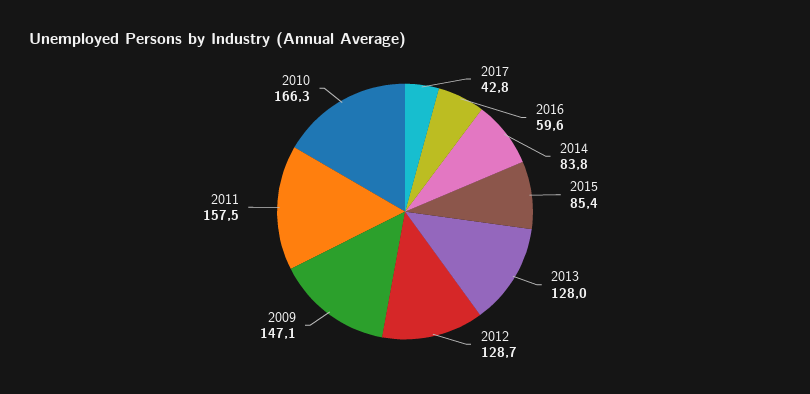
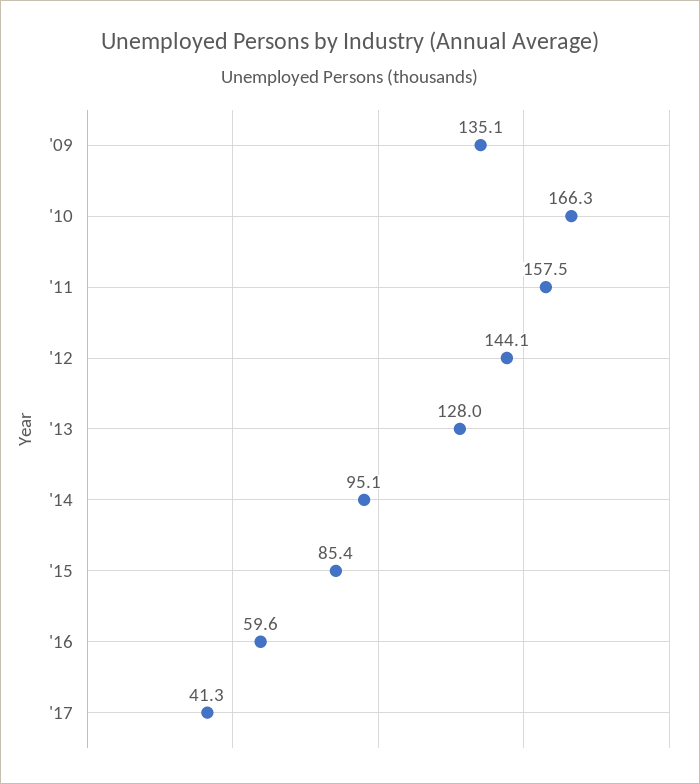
  {
-   "2017": 42.8,
+   "2017": 41.3,
    "2016": 59.6,
-   "2014": 83.8,
+   "2014": 95.1,
    "2015": 85.4,
    "2013": 128,
-   "2012": 128.7,
+   "2012": 144.1,
-   "2009": 147.1,
+   "2009": 135.1,
    "2011": 157.5,
    "2010": 166.3
  }

